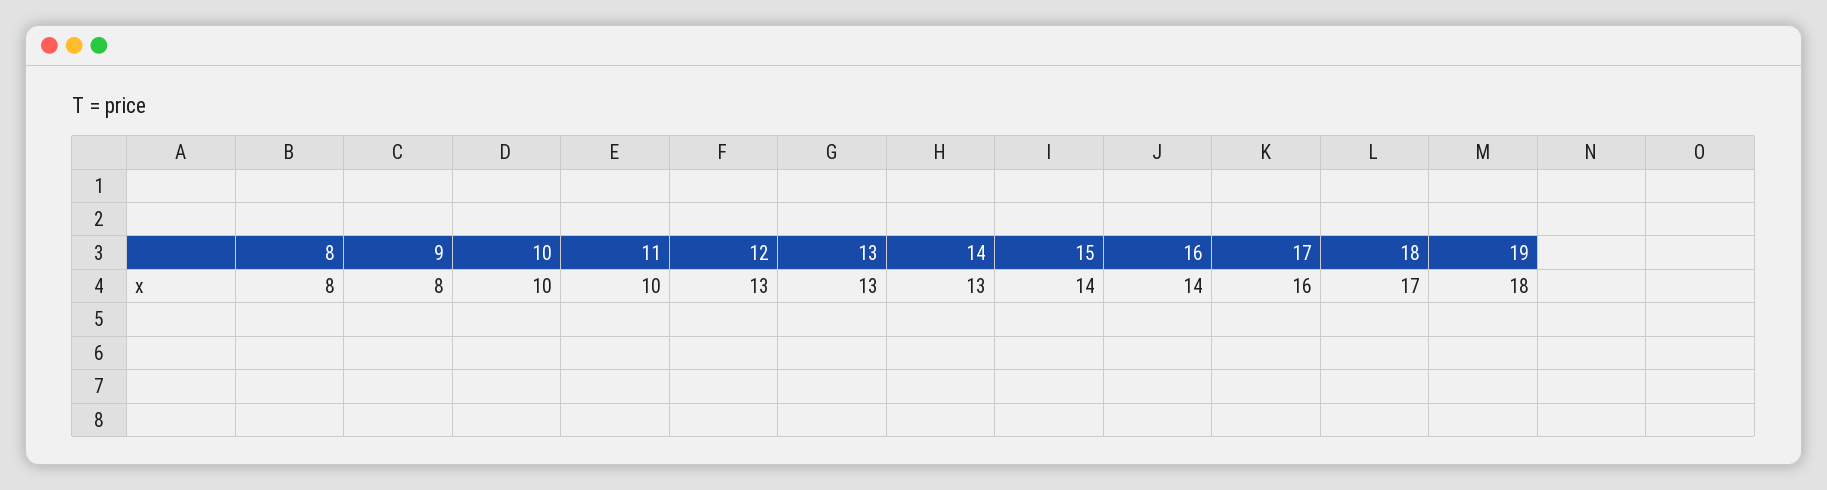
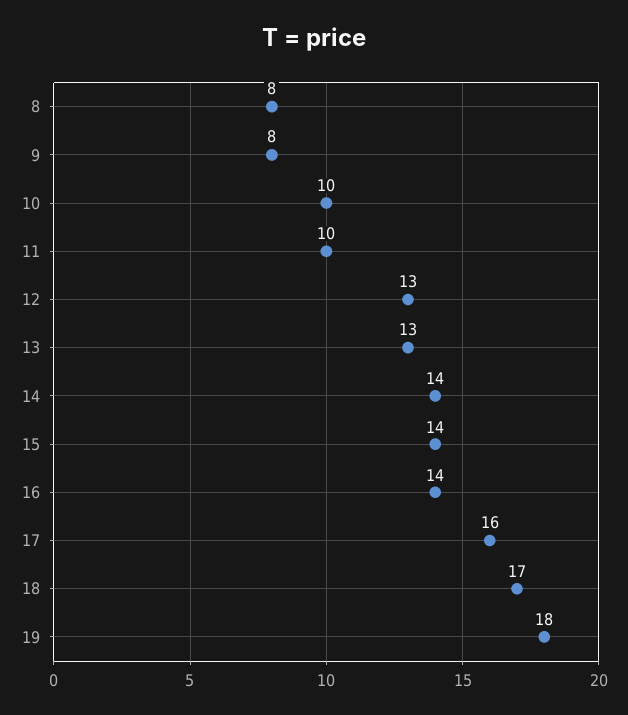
  {
    "8": 8,
    "9": 8,
    "10": 10,
    "11": 10,
    "12": 13,
    "13": 13,
-   "14": 13,
+   "14": 14,
    "15": 14,
    "16": 14,
    "17": 16,
    "18": 17,
    "19": 18
  }

